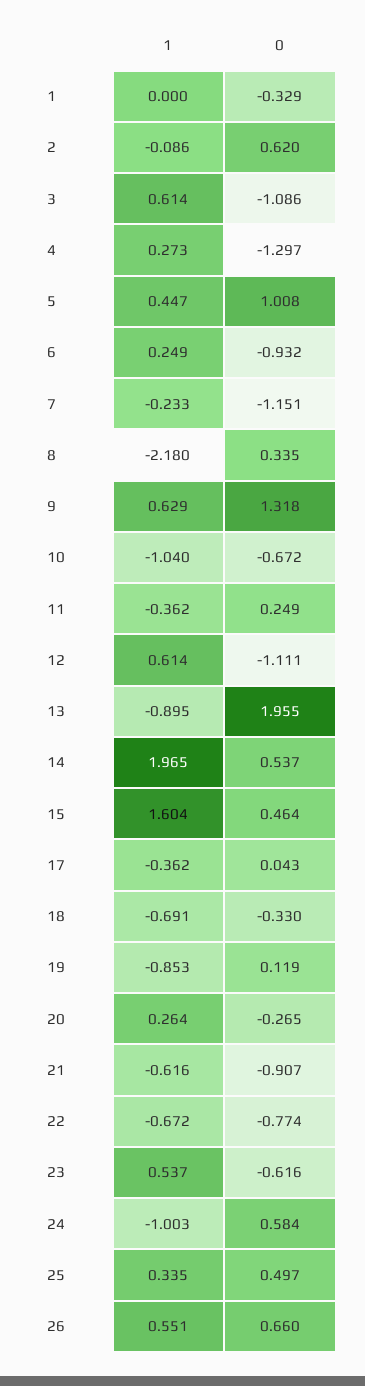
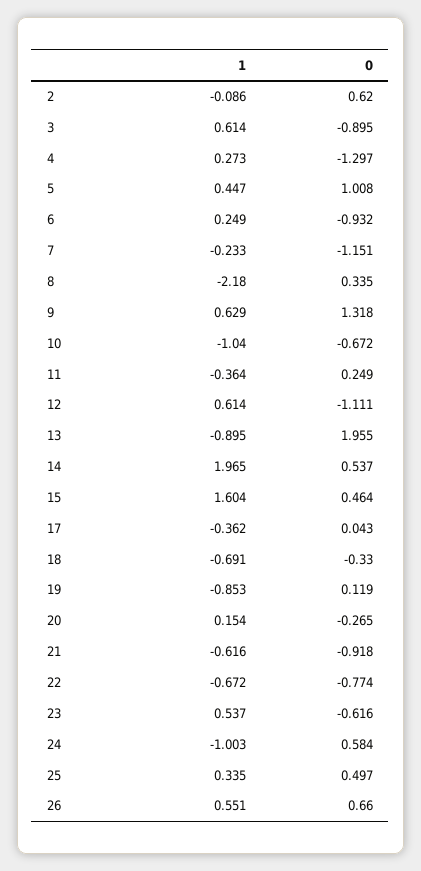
  {
    "1": {
-     "1": 0,
      "2": -0.086,
      "3": 0.614,
      "4": 0.273,
      "5": 0.447,
      "6": 0.249,
      "7": -0.233,
      "8": -2.18,
      "9": 0.629,
      "10": -1.04,
-     "11": -0.362,
+     "11": -0.364,
      "12": 0.614,
      "13": -0.895,
      "14": 1.965,
      "15": 1.604,
      "17": -0.362,
      "18": -0.691,
      "19": -0.853,
-     "20": 0.264,
+     "20": 0.154,
      "21": -0.616,
      "22": -0.672,
      "23": 0.537,
      "24": -1.003,
      "25": 0.335,
      "26": 0.551
    },
    "0": {
-     "1": -0.329,
      "2": 0.62,
-     "3": -1.086,
+     "3": -0.895,
      "4": -1.297,
      "5": 1.008,
      "6": -0.932,
      "7": -1.151,
      "8": 0.335,
      "9": 1.318,
      "10": -0.672,
      "11": 0.249,
      "12": -1.111,
      "13": 1.955,
      "14": 0.537,
      "15": 0.464,
      "17": 0.043,
      "18": -0.33,
      "19": 0.119,
      "20": -0.265,
-     "21": -0.907,
+     "21": -0.918,
      "22": -0.774,
      "23": -0.616,
      "24": 0.584,
      "25": 0.497,
      "26": 0.66
    }
  }

